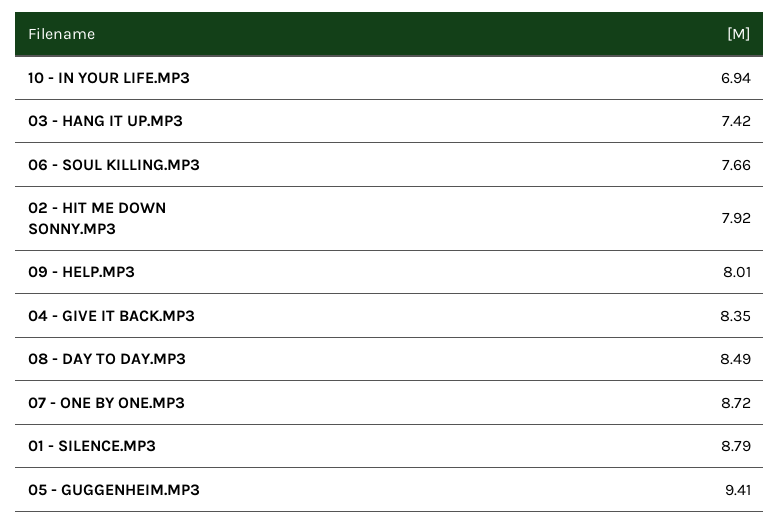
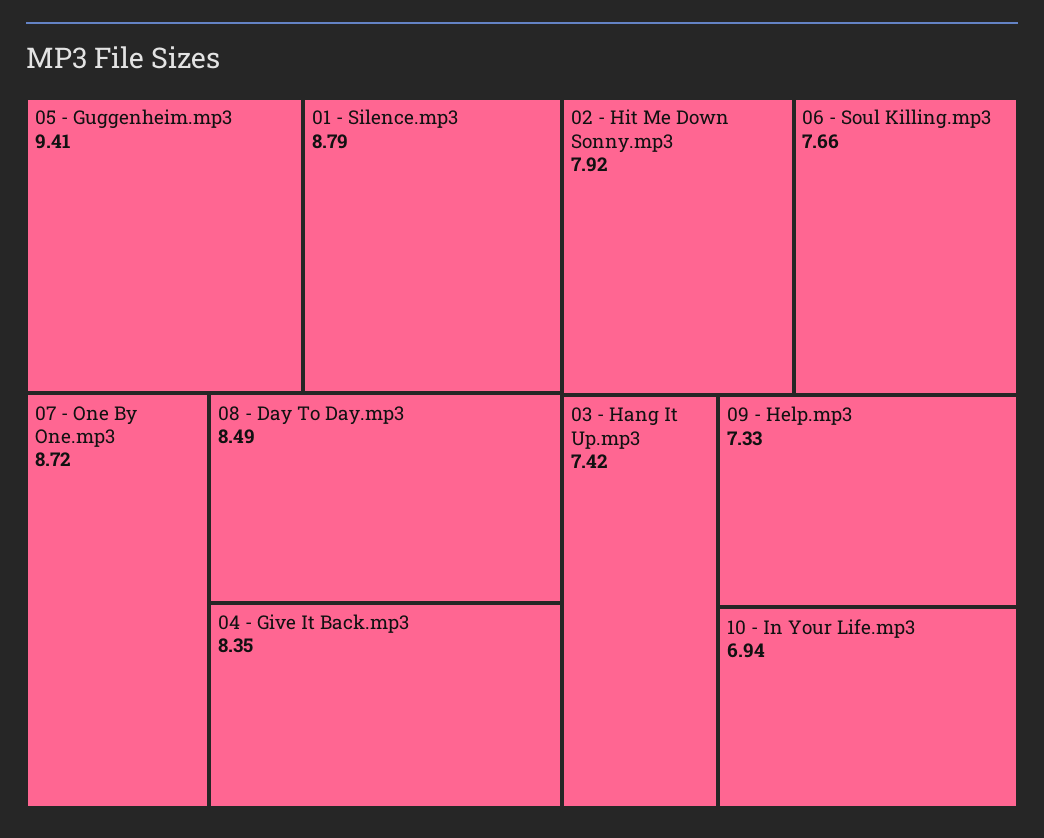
  {
    "10 - IN YOUR LIFE.MP3": 6.94,
    "03 - HANG IT UP.MP3": 7.42,
    "06 - SOUL KILLING.MP3": 7.66,
    "02 - HIT ME DOWN SONNY.MP3": 7.92,
-   "09 - HELP.MP3": 8.01,
+   "09 - HELP.MP3": 7.33,
    "04 - GIVE IT BACK.MP3": 8.35,
    "08 - DAY TO DAY.MP3": 8.49,
    "07 - ONE BY ONE.MP3": 8.72,
    "01 - SILENCE.MP3": 8.79,
    "05 - GUGGENHEIM.MP3": 9.41
  }

